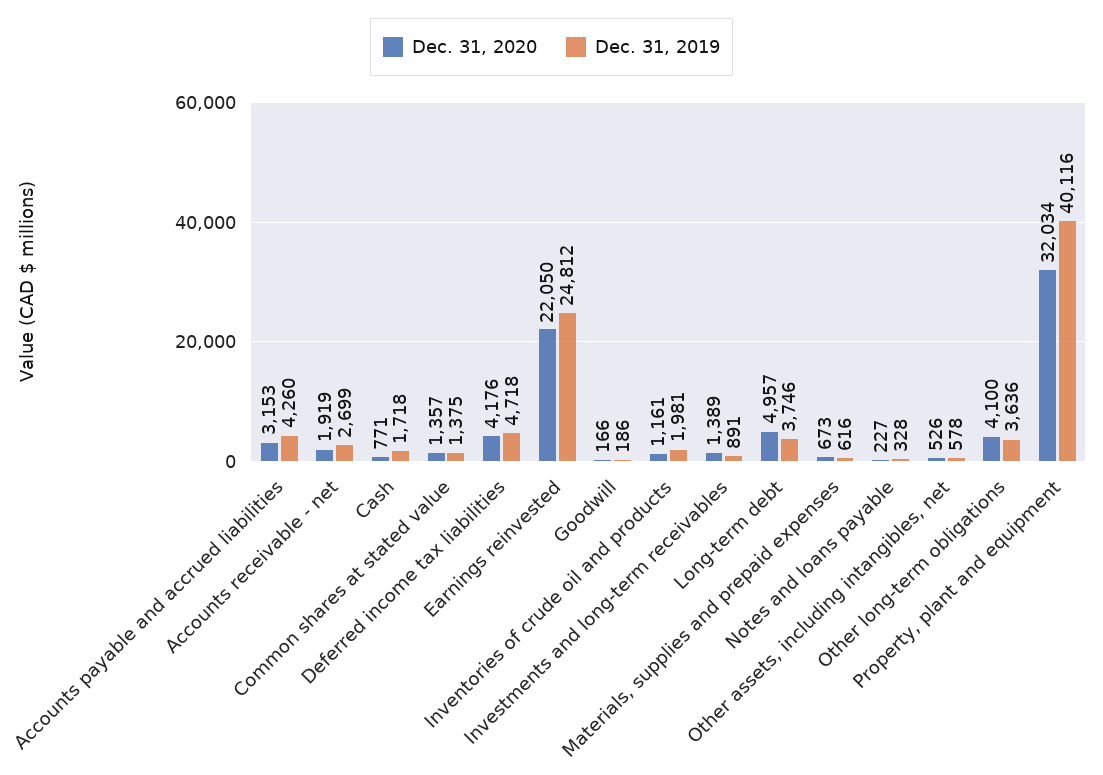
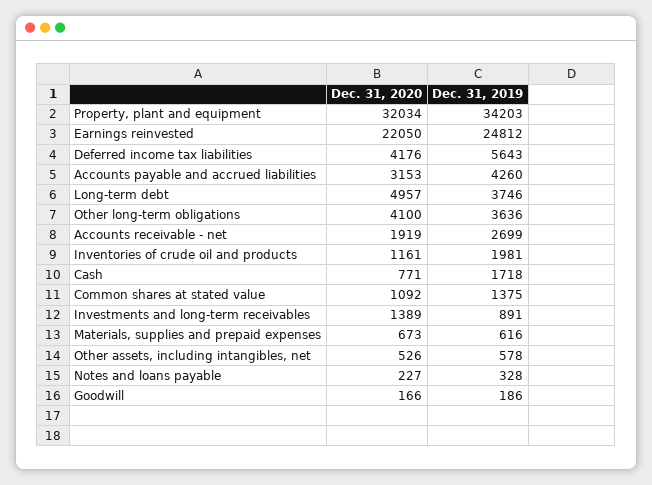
  {
    "Dec. 31, 2020": {
      "Accounts payable and accrued liabilities": 3153,
      "Accounts receivable - net": 1919,
      "Cash": 771,
-     "Common shares at stated value": 1357,
+     "Common shares at stated value": 1092,
      "Deferred income tax liabilities": 4176,
      "Earnings reinvested": 22050,
      "Goodwill": 166,
      "Inventories of crude oil and products": 1161,
      "Investments and long-term receivables": 1389,
      "Long-term debt": 4957,
      "Materials, supplies and prepaid expenses": 673,
      "Notes and loans payable": 227,
      "Other assets, including intangibles, net": 526,
      "Other long-term obligations": 4100,
      "Property, plant and equipment": 32034
    },
    "Dec. 31, 2019": {
      "Accounts payable and accrued liabilities": 4260,
      "Accounts receivable - net": 2699,
      "Cash": 1718,
      "Common shares at stated value": 1375,
-     "Deferred income tax liabilities": 4718,
+     "Deferred income tax liabilities": 5643,
      "Earnings reinvested": 24812,
      "Goodwill": 186,
      "Inventories of crude oil and products": 1981,
      "Investments and long-term receivables": 891,
      "Long-term debt": 3746,
      "Materials, supplies and prepaid expenses": 616,
      "Notes and loans payable": 328,
      "Other assets, including intangibles, net": 578,
      "Other long-term obligations": 3636,
-     "Property, plant and equipment": 40116
+     "Property, plant and equipment": 34203
    }
  }

